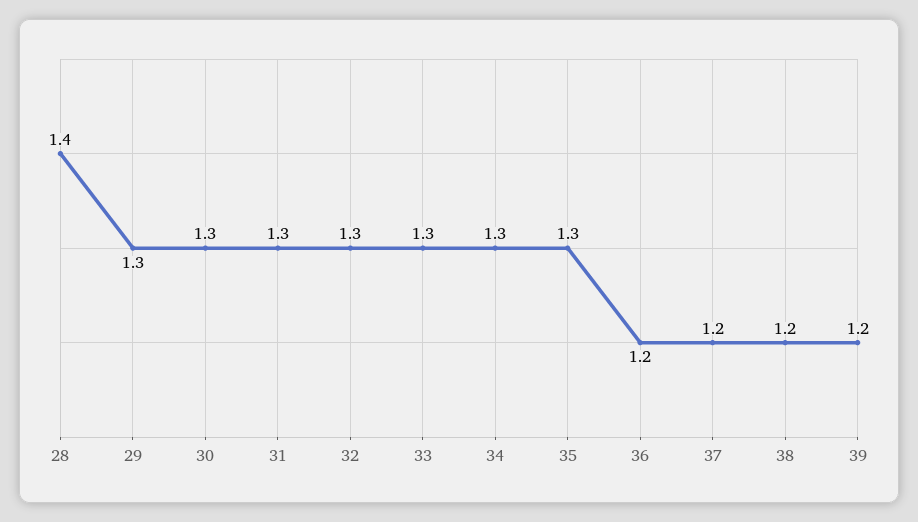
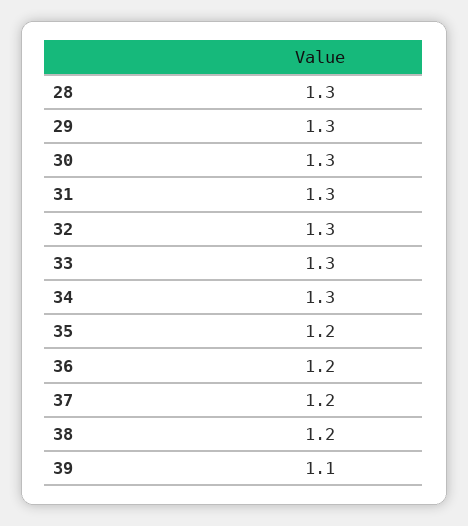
  {
-   "28": 1.4,
+   "28": 1.3,
    "29": 1.3,
    "30": 1.3,
    "31": 1.3,
    "32": 1.3,
    "33": 1.3,
    "34": 1.3,
-   "35": 1.3,
+   "35": 1.2,
    "36": 1.2,
    "37": 1.2,
    "38": 1.2,
-   "39": 1.2
+   "39": 1.1
  }

